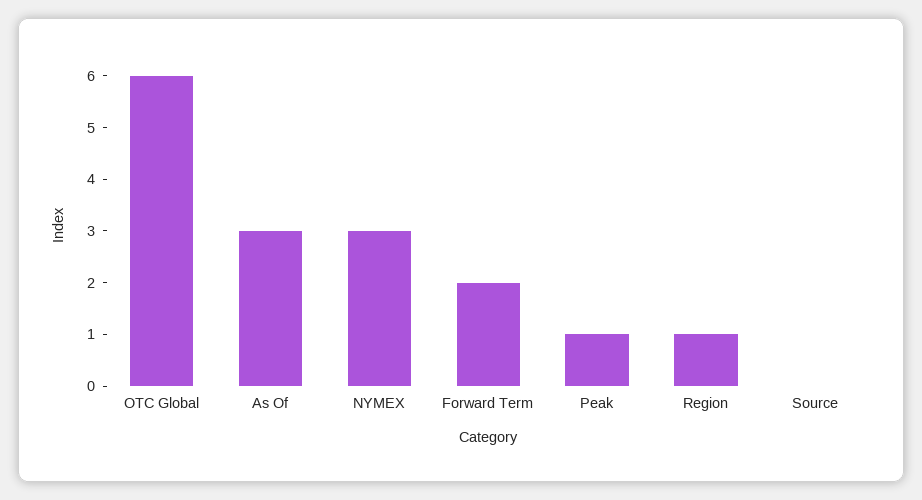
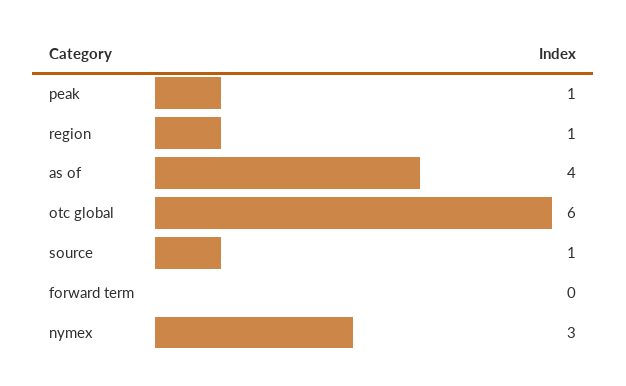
  {
    "OTC Global": 6,
-   "As Of": 3,
+   "As Of": 4,
    "NYMEX": 3,
-   "Forward Term": 2,
+   "Forward Term": 0,
    "Peak": 1,
    "Region": 1,
-   "Source": 0
+   "Source": 1
  }

